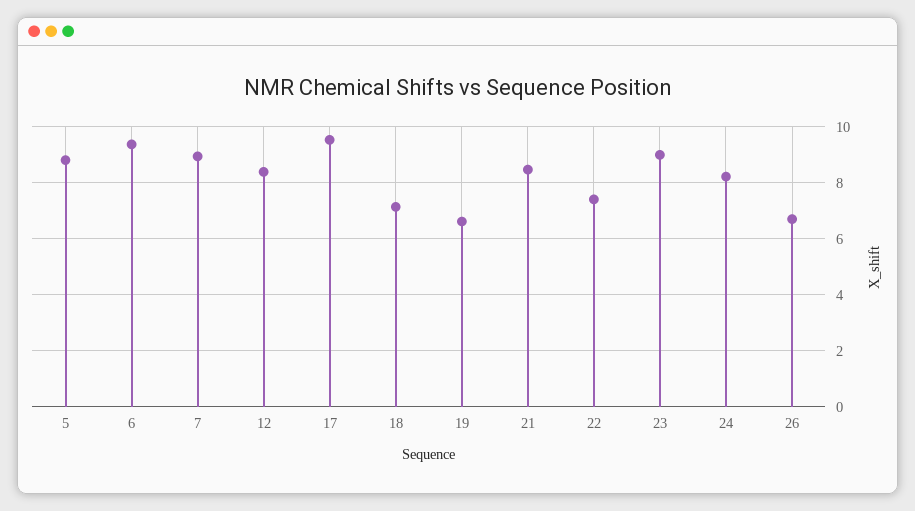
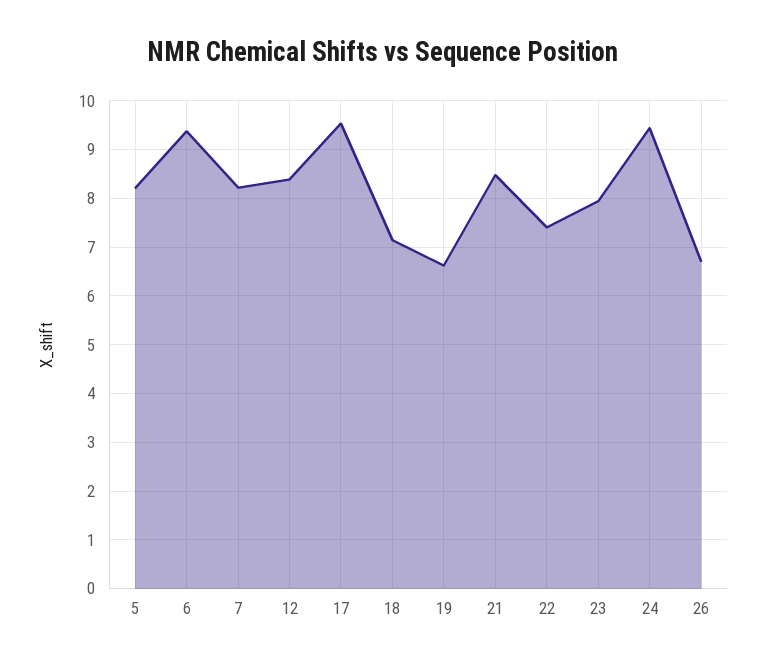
  {
-   "5": 8.75,
+   "5": 8.2,
    "6": 9.4,
-   "7": 9,
+   "7": 8.2,
    "12": 8.4,
    "17": 9.6,
    "18": 7.2,
    "19": 6.6,
    "21": 8.4,
    "22": 7.4,
-   "23": 9,
+   "23": 8,
-   "24": 8.25,
+   "24": 9.4,
    "26": 6.8
  }

